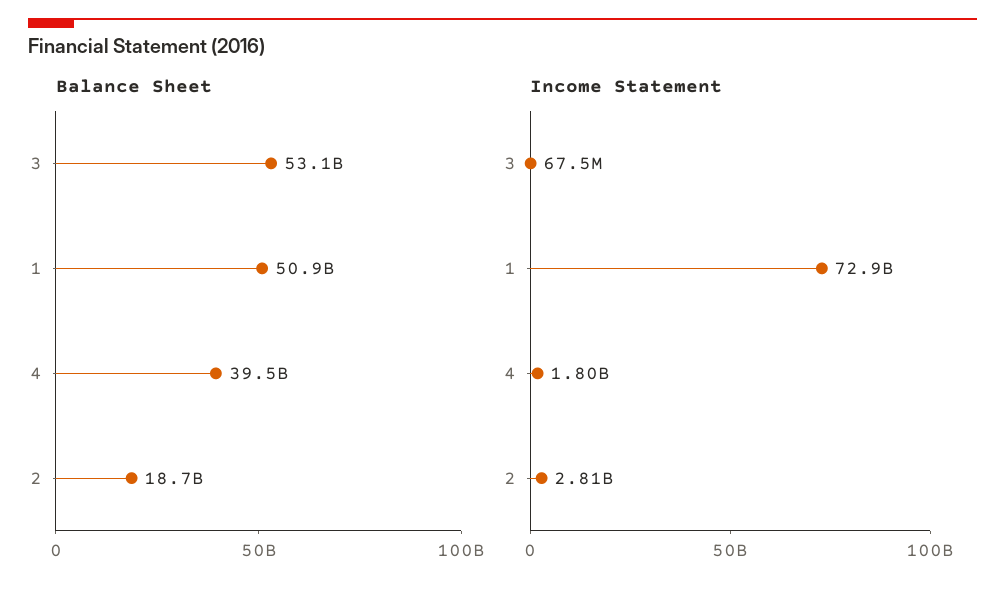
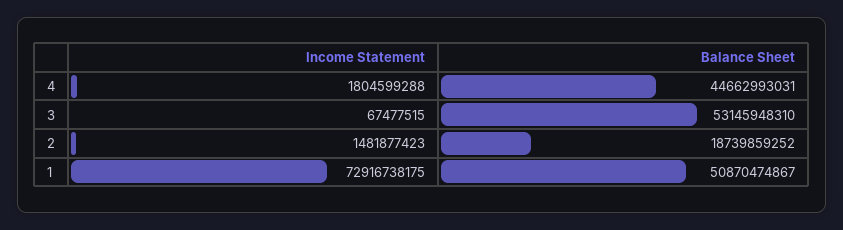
  {
    "Balance Sheet": {
      "3": 53145948310,
      "1": 50870474867,
-     "4": 39500000000,
+     "4": 44662993031,
      "2": 18739859252
    },
    "Income Statement": {
      "3": 67477515,
      "1": 72916738175,
      "4": 1804599288,
-     "2": 2810000000
+     "2": 1481877423
    }
  }

